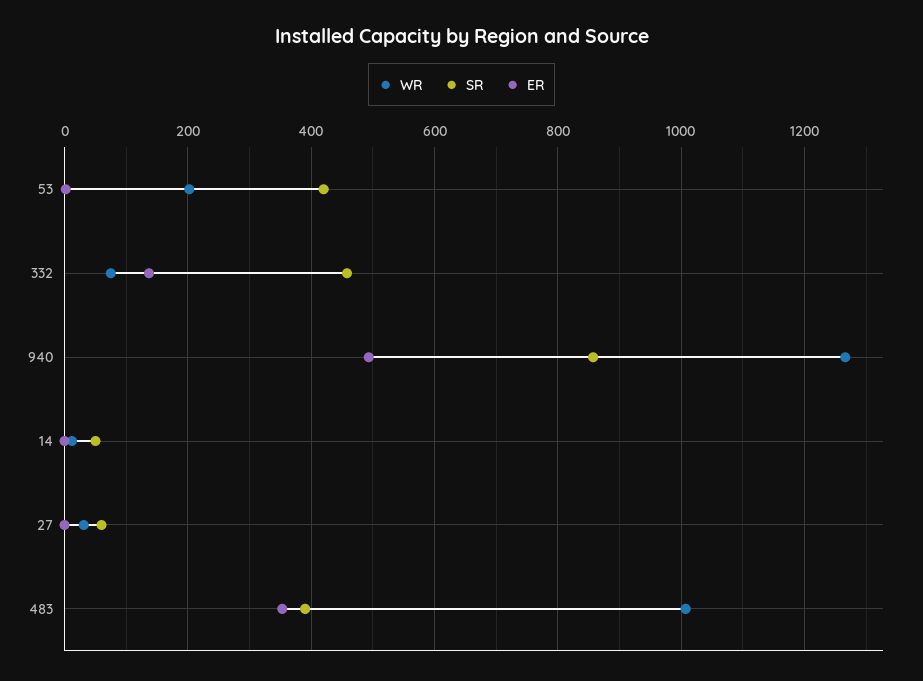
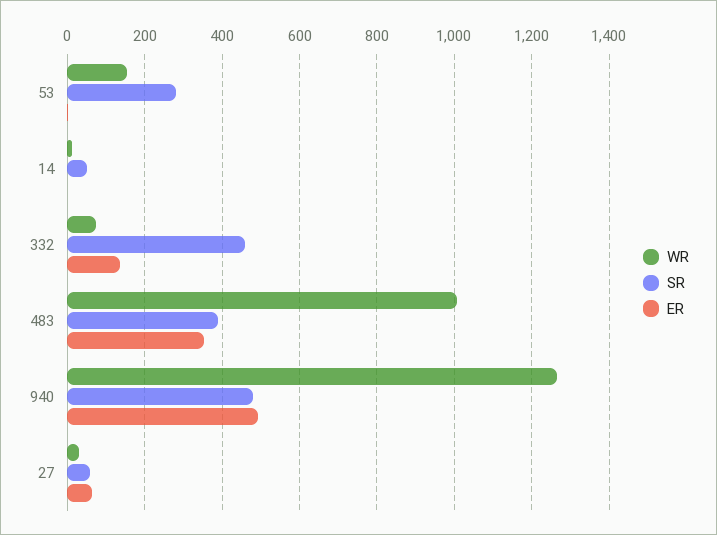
  {
    "WR": {
-     "53": 200,
+     "53": 160,
      "332": 80,
      "940": 1260,
      "14": 20,
      "27": 40,
      "483": 1000
    },
    "SR": {
-     "53": 420,
+     "53": 280,
      "332": 460,
-     "940": 860,
+     "940": 480,
      "14": 60,
      "27": 60,
      "483": 400
    },
    "ER": {
      "53": 0,
      "332": 140,
      "940": 500,
      "14": 0,
-     "27": 0,
+     "27": 60,
      "483": 360
    }
  }

